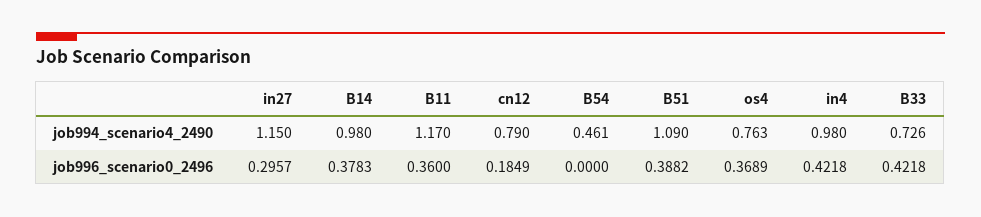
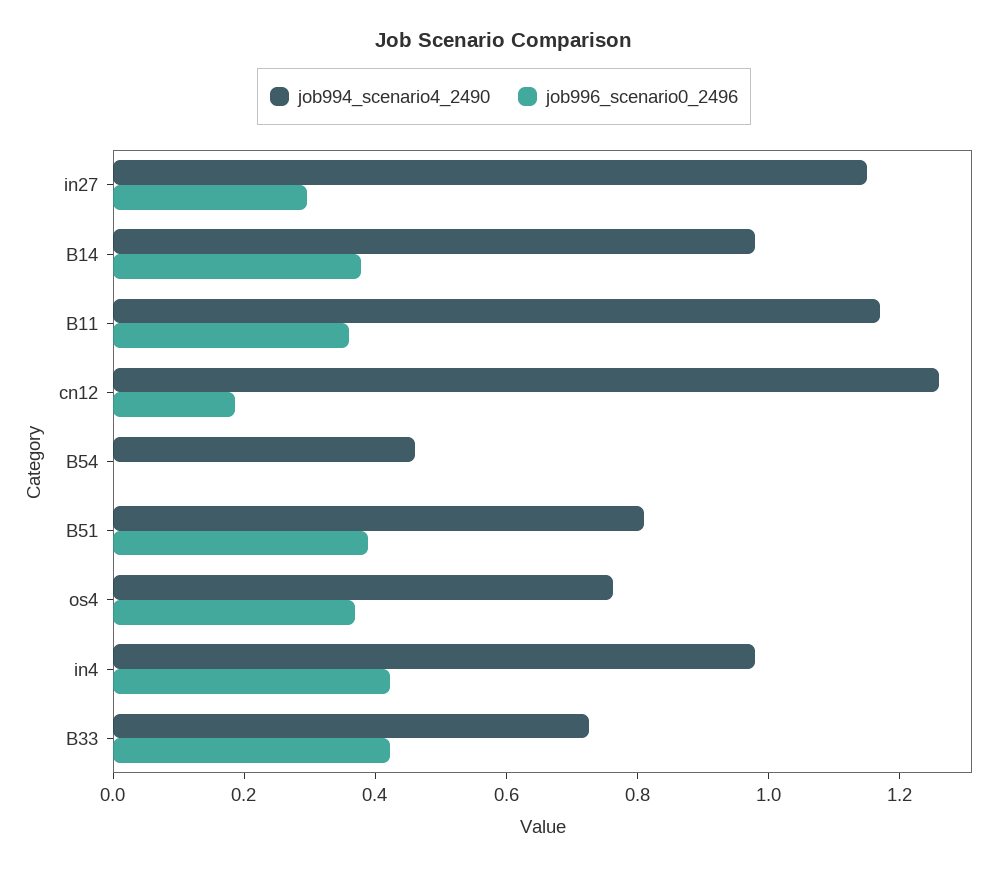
  {
    "job994_scenario4_2490": {
      "in27": 1.15,
      "B14": 0.98,
      "B11": 1.17,
-     "cn12": 0.79,
+     "cn12": 1.25,
      "B54": 0.461,
-     "B51": 1.09,
+     "B51": 0.8,
      "os4": 0.763,
      "in4": 0.98,
      "B33": 0.726
    },
    "job996_scenario0_2496": {
      "in27": 0.2957,
      "B14": 0.3783,
      "B11": 0.36,
      "cn12": 0.1849,
      "B54": 0,
      "B51": 0.3882,
      "os4": 0.3689,
      "in4": 0.4218,
      "B33": 0.4218
    }
  }

